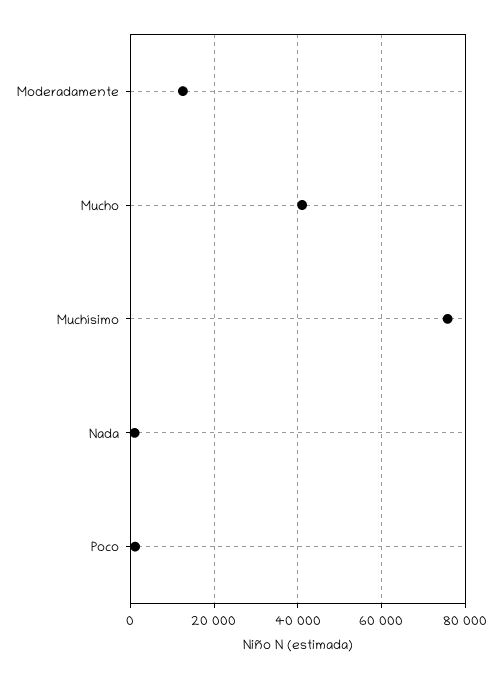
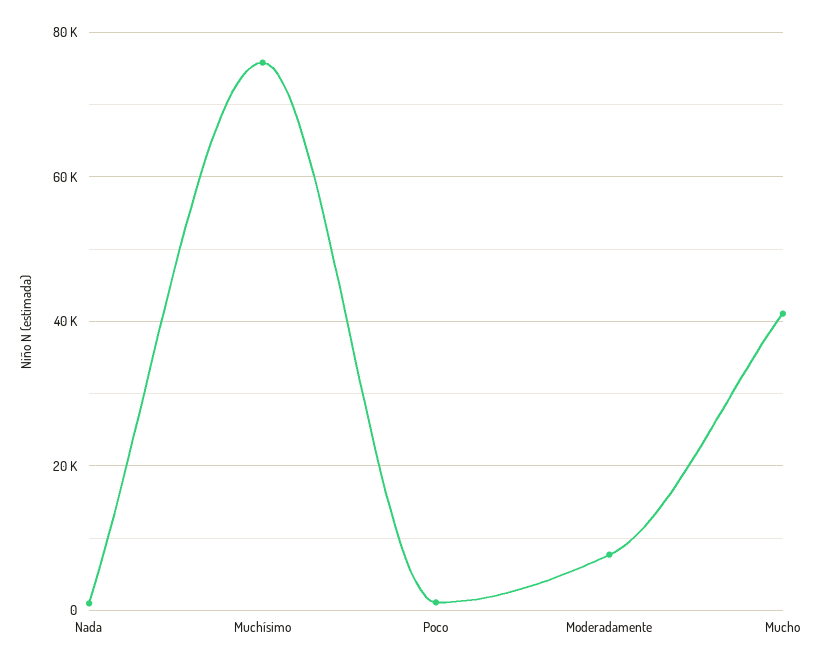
  {
-   "Moderadamente": 12000,
+   "Moderadamente": 8000,
    "Mucho": 42000,
    "Muchísimo": 76000,
    "Nada": 0,
    "Poco": 2000
  }

